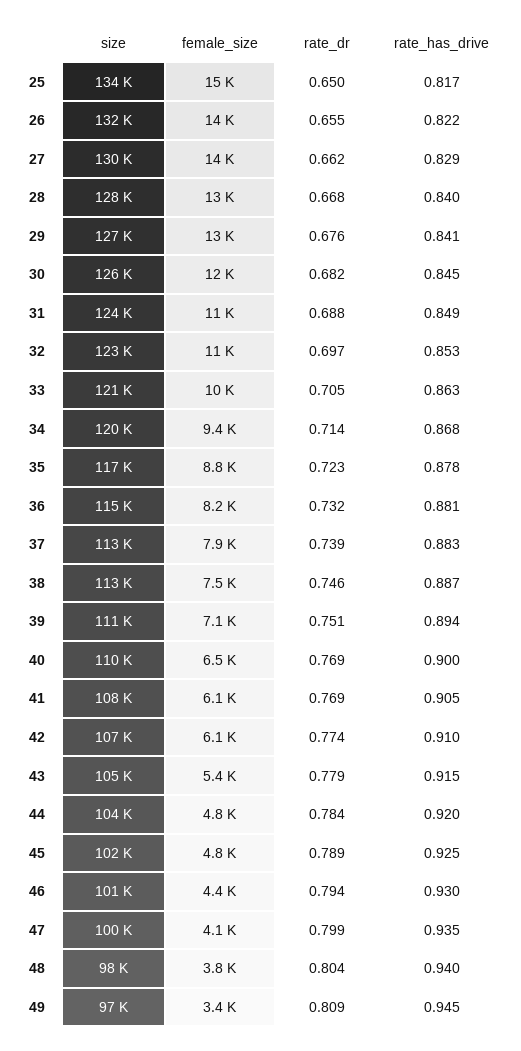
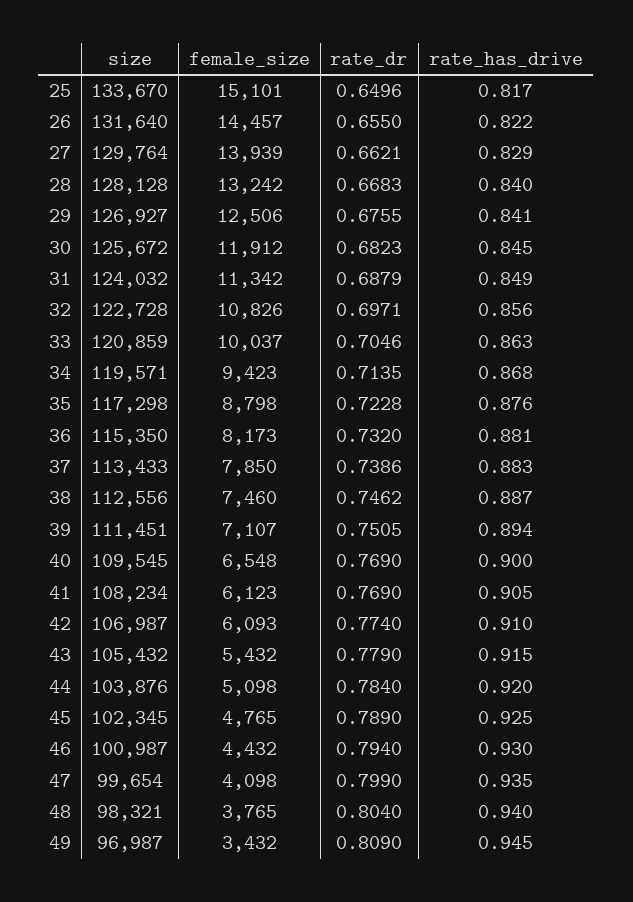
  {
    "size": {
      "25": 133670,
      "26": 131640,
      "27": 129764,
      "28": 128128,
      "29": 126927,
      "30": 125672,
      "31": 124032,
      "32": 122728,
      "33": 120859,
      "34": 119571,
      "35": 117298,
      "36": 115350,
      "37": 113433,
      "38": 112556,
      "39": 111451,
      "40": 109545,
      "41": 108234,
      "42": 106987,
      "43": 105432,
      "44": 103876,
      "45": 102345,
      "46": 100987,
      "47": 99654,
      "48": 98321,
      "49": 96987
    },
    "female_size": {
      "25": 15101,
      "26": 14457,
      "27": 13939,
      "28": 13242,
      "29": 12506,
      "30": 11912,
      "31": 11342,
      "32": 10826,
      "33": 10037,
      "34": 9423,
      "35": 8798,
      "36": 8173,
      "37": 7850,
      "38": 7460,
      "39": 7107,
      "40": 6548,
      "41": 6123,
      "42": 6093,
      "43": 5432,
-     "44": 4800,
+     "44": 5098,
      "45": 4765,
      "46": 4432,
      "47": 4098,
      "48": 3765,
      "49": 3432
    },
    "rate_dr": {
      "25": 0.6496,
      "26": 0.655,
      "27": 0.6621,
      "28": 0.6683,
      "29": 0.6755,
      "30": 0.6823,
      "31": 0.6879,
      "32": 0.6971,
      "33": 0.7046,
      "34": 0.7135,
      "35": 0.7228,
      "36": 0.732,
      "37": 0.7386,
      "38": 0.7462,
      "39": 0.7505,
      "40": 0.769,
      "41": 0.769,
      "42": 0.774,
      "43": 0.779,
      "44": 0.784,
      "45": 0.789,
      "46": 0.794,
      "47": 0.799,
      "48": 0.804,
      "49": 0.809
    },
    "rate_has_drive": {
      "25": 0.817,
      "26": 0.822,
      "27": 0.829,
      "28": 0.84,
      "29": 0.841,
      "30": 0.845,
      "31": 0.849,
-     "32": 0.853,
+     "32": 0.856,
      "33": 0.863,
      "34": 0.868,
-     "35": 0.878,
+     "35": 0.876,
      "36": 0.881,
      "37": 0.883,
      "38": 0.887,
      "39": 0.894,
      "40": 0.9,
      "41": 0.905,
      "42": 0.91,
      "43": 0.915,
      "44": 0.92,
      "45": 0.925,
      "46": 0.93,
      "47": 0.935,
      "48": 0.94,
      "49": 0.945
    }
  }

